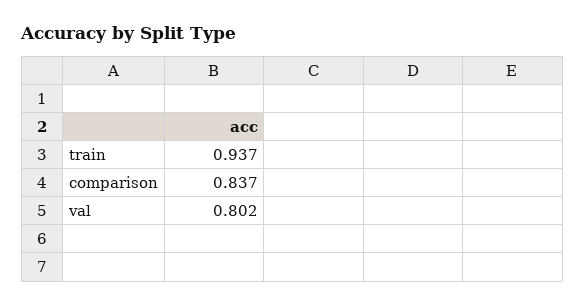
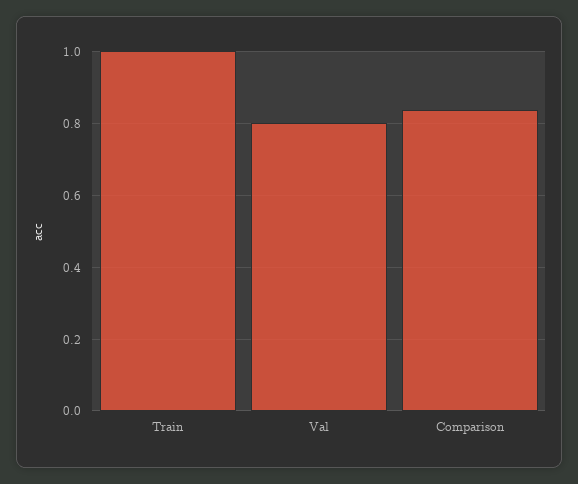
  {
-   "train": 0.937,
+   "train": 1,
    "comparison": 0.837,
    "val": 0.802
  }

